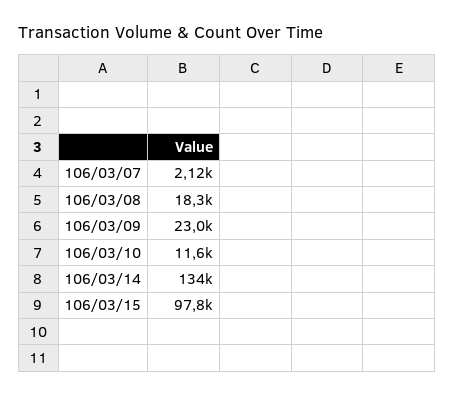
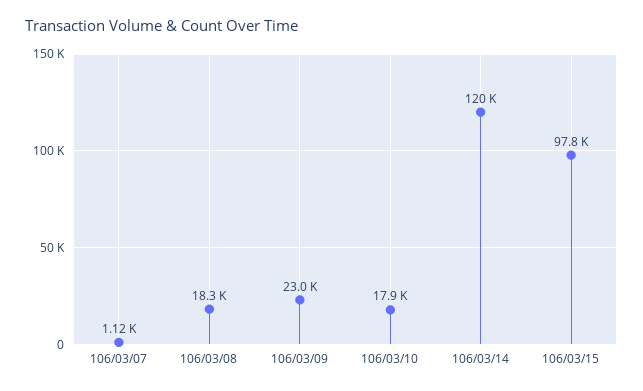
  {
-   "106/03/07": 2120,
+   "106/03/07": 1120,
    "106/03/08": 18300,
    "106/03/09": 23000,
-   "106/03/10": 11600,
+   "106/03/10": 17900,
-   "106/03/14": 134000,
+   "106/03/14": 120000,
    "106/03/15": 97800
  }

